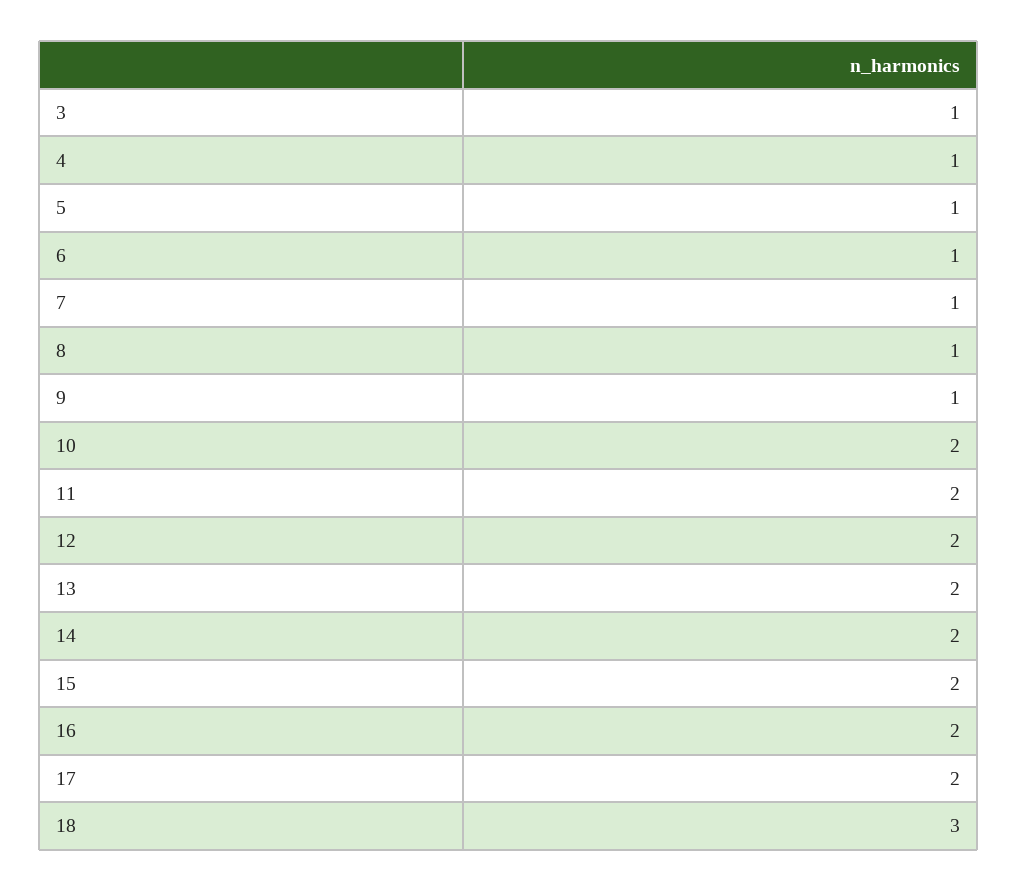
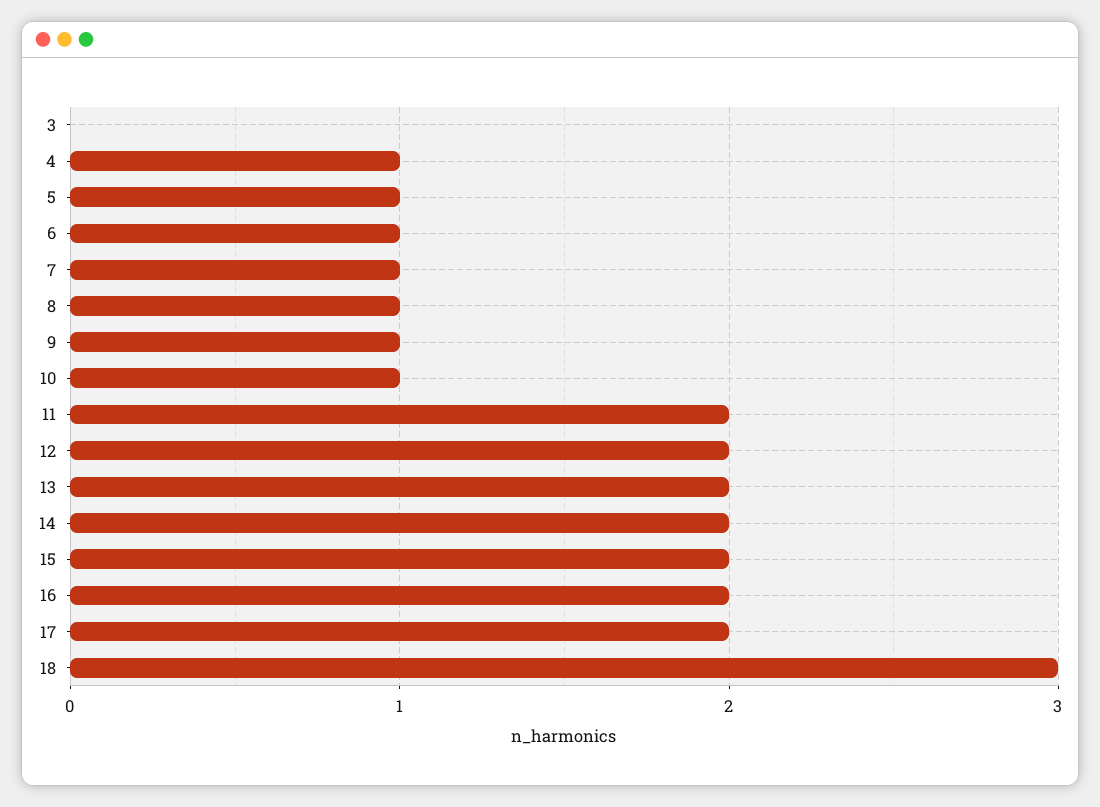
  {
-   "3": 1,
+   "3": 0,
    "4": 1,
    "5": 1,
    "6": 1,
    "7": 1,
    "8": 1,
    "9": 1,
-   "10": 2,
+   "10": 1,
    "11": 2,
    "12": 2,
    "13": 2,
    "14": 2,
    "15": 2,
    "16": 2,
    "17": 2,
    "18": 3
  }

